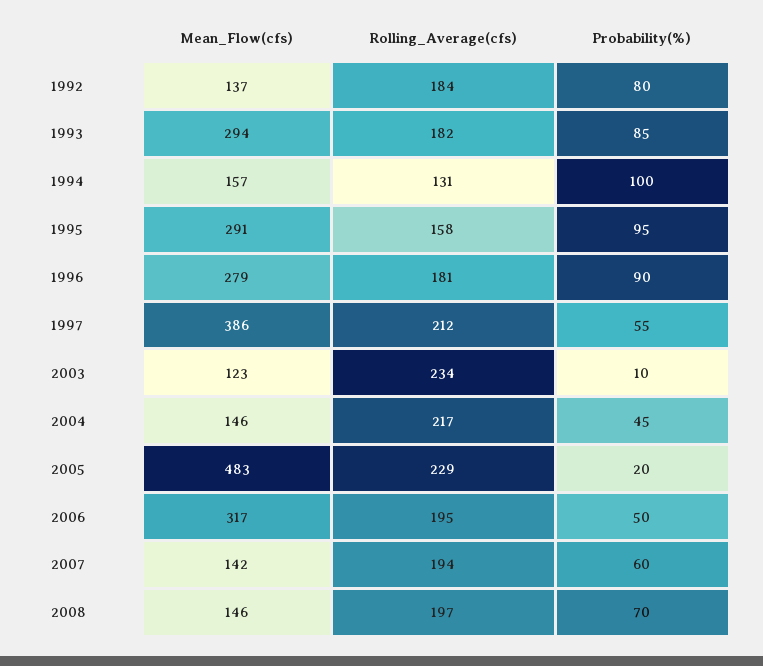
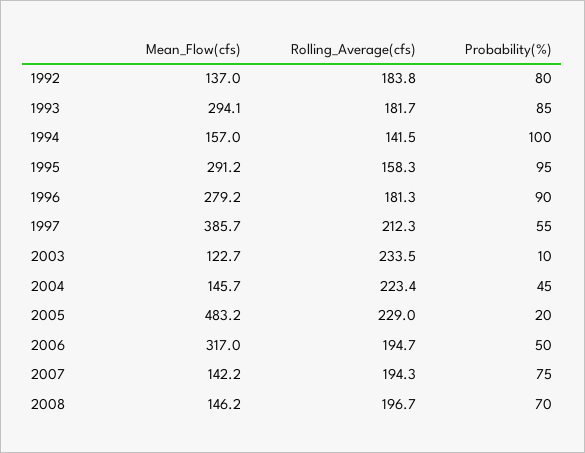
  {
    "Mean_Flow(cfs)": {
      "1992": 137,
      "1993": 294.1,
      "1994": 157,
      "1995": 291.2,
      "1996": 279.2,
      "1997": 385.7,
      "2003": 122.7,
      "2004": 145.7,
      "2005": 483.2,
      "2006": 317,
      "2007": 142.2,
      "2008": 146.2
    },
    "Rolling_Average(cfs)": {
      "1992": 183.8,
      "1993": 181.7,
-     "1994": 131,
+     "1994": 141.5,
      "1995": 158.3,
      "1996": 181.3,
      "1997": 212.3,
      "2003": 233.5,
-     "2004": 217,
+     "2004": 223.4,
      "2005": 229,
      "2006": 194.7,
      "2007": 194.3,
      "2008": 196.7
    },
    "Probability(%)": {
      "1992": 80,
      "1993": 85,
      "1994": 100,
      "1995": 95,
      "1996": 90,
      "1997": 55,
      "2003": 10,
      "2004": 45,
      "2005": 20,
      "2006": 50,
-     "2007": 60,
+     "2007": 75,
      "2008": 70
    }
  }

